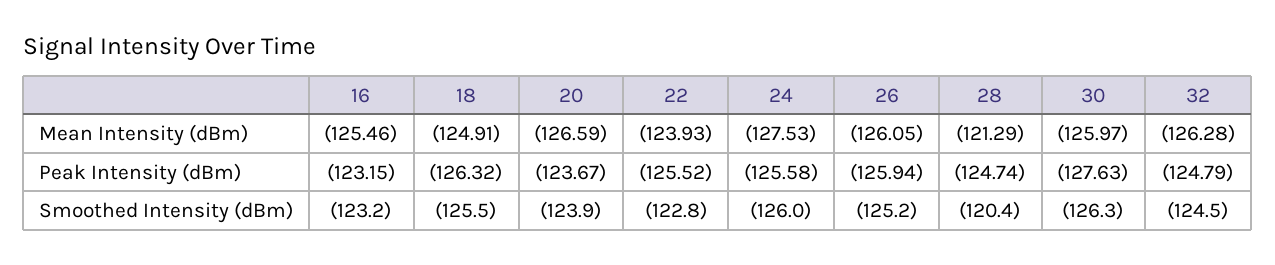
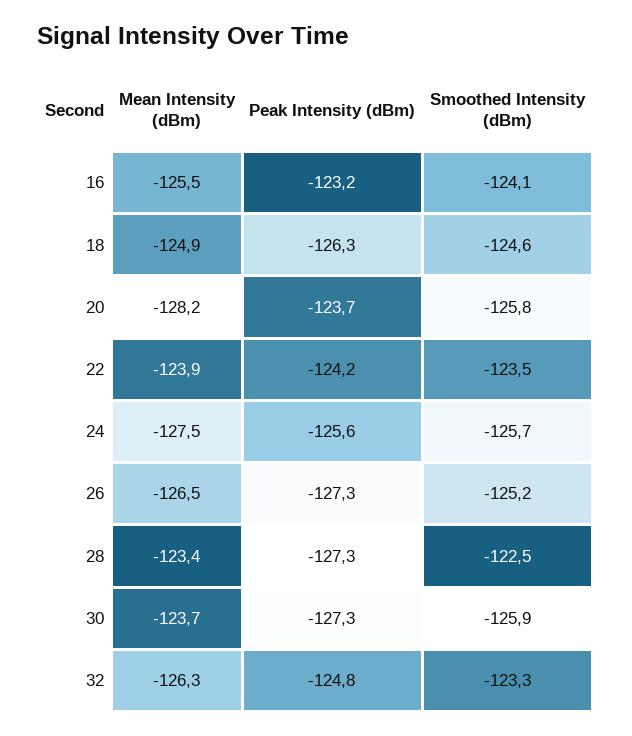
  {
    "16": {
      "Mean Intensity (dBm)": -125.46,
      "Peak Intensity (dBm)": -123.15,
-     "Smoothed Intensity (dBm)": -123.2
+     "Smoothed Intensity (dBm)": -124.1
    },
    "18": {
      "Mean Intensity (dBm)": -124.91,
      "Peak Intensity (dBm)": -126.32,
-     "Smoothed Intensity (dBm)": -125.5
+     "Smoothed Intensity (dBm)": -124.6
    },
    "20": {
-     "Mean Intensity (dBm)": -126.59,
+     "Mean Intensity (dBm)": -128.2,
      "Peak Intensity (dBm)": -123.67,
-     "Smoothed Intensity (dBm)": -123.9
+     "Smoothed Intensity (dBm)": -125.8
    },
    "22": {
      "Mean Intensity (dBm)": -123.93,
-     "Peak Intensity (dBm)": -125.52,
+     "Peak Intensity (dBm)": -124.2,
-     "Smoothed Intensity (dBm)": -122.8
+     "Smoothed Intensity (dBm)": -123.5
    },
    "24": {
      "Mean Intensity (dBm)": -127.53,
      "Peak Intensity (dBm)": -125.58,
-     "Smoothed Intensity (dBm)": -126
+     "Smoothed Intensity (dBm)": -125.7
    },
    "26": {
-     "Mean Intensity (dBm)": -126.05,
+     "Mean Intensity (dBm)": -126.5,
-     "Peak Intensity (dBm)": -125.94,
+     "Peak Intensity (dBm)": -127.3,
      "Smoothed Intensity (dBm)": -125.2
    },
    "28": {
-     "Mean Intensity (dBm)": -121.29,
+     "Mean Intensity (dBm)": -123.4,
-     "Peak Intensity (dBm)": -124.74,
+     "Peak Intensity (dBm)": -127.3,
-     "Smoothed Intensity (dBm)": -120.4
+     "Smoothed Intensity (dBm)": -122.5
    },
    "30": {
-     "Mean Intensity (dBm)": -125.97,
+     "Mean Intensity (dBm)": -123.7,
-     "Peak Intensity (dBm)": -127.63,
+     "Peak Intensity (dBm)": -127.3,
-     "Smoothed Intensity (dBm)": -126.3
+     "Smoothed Intensity (dBm)": -125.9
    },
    "32": {
      "Mean Intensity (dBm)": -126.28,
      "Peak Intensity (dBm)": -124.79,
-     "Smoothed Intensity (dBm)": -124.5
+     "Smoothed Intensity (dBm)": -123.3
    }
  }

